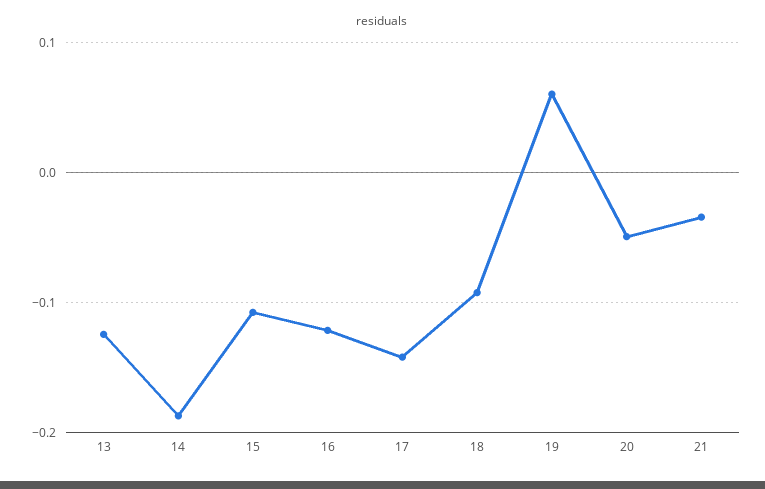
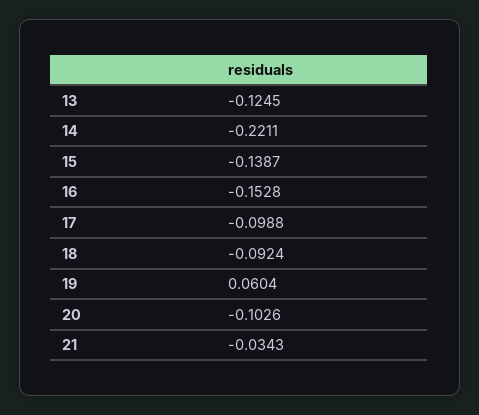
  {
    "13": -0.1245,
-   "14": -0.19,
+   "14": -0.2211,
-   "15": -0.11,
+   "15": -0.1387,
-   "16": -0.12,
+   "16": -0.1528,
-   "17": -0.14,
+   "17": -0.0988,
    "18": -0.0924,
    "19": 0.0604,
-   "20": -0.05,
+   "20": -0.1026,
    "21": -0.0343
  }

